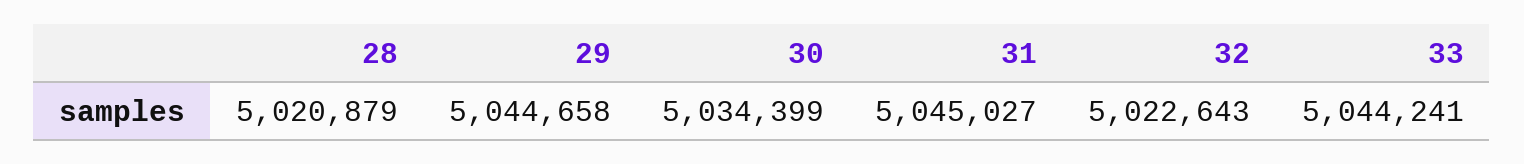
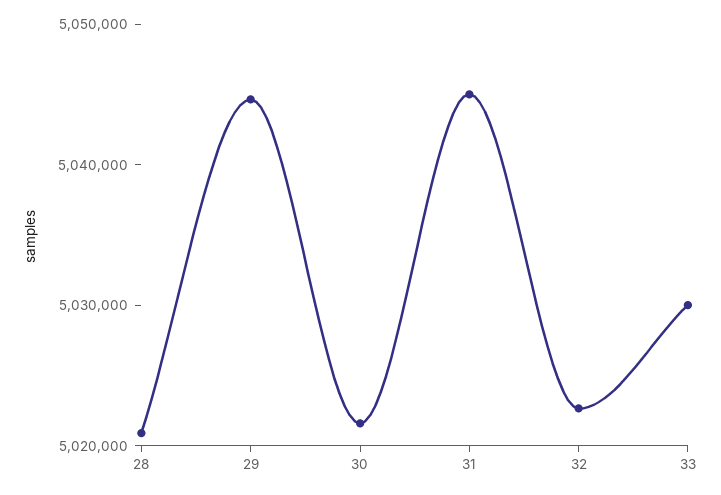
  {
    "28": 5020879,
    "29": 5044658,
-   "30": 5034399,
+   "30": 5022000,
    "31": 5045027,
    "32": 5022643,
-   "33": 5044241
+   "33": 5030000
  }

